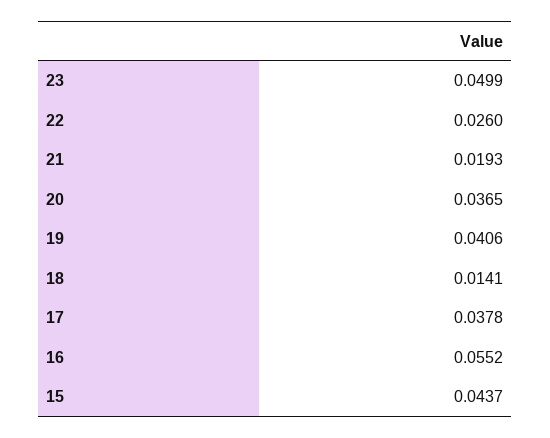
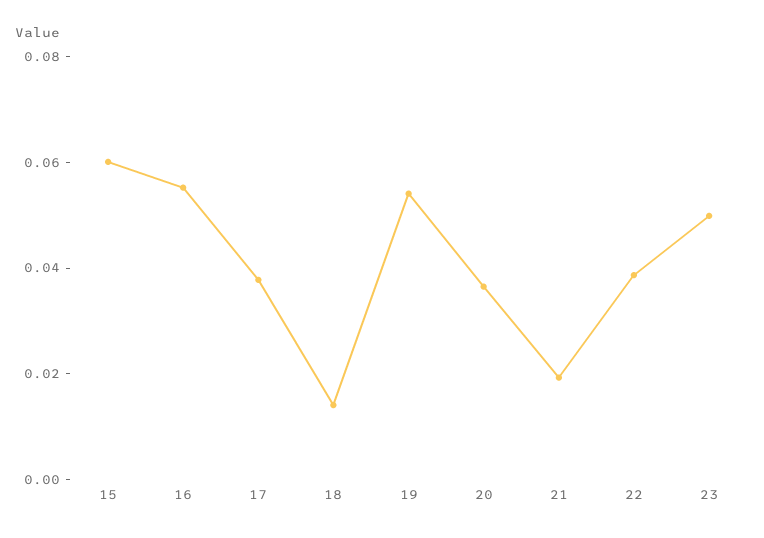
  {
    "23": 0.0499,
-   "22": 0.026,
+   "22": 0.04,
    "21": 0.0193,
    "20": 0.0365,
-   "19": 0.0406,
+   "19": 0.055,
    "18": 0.0141,
    "17": 0.0378,
    "16": 0.0552,
-   "15": 0.0437
+   "15": 0.06
  }

